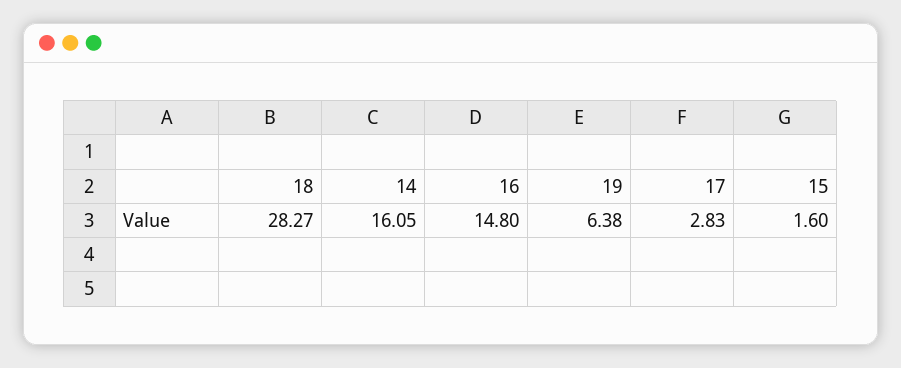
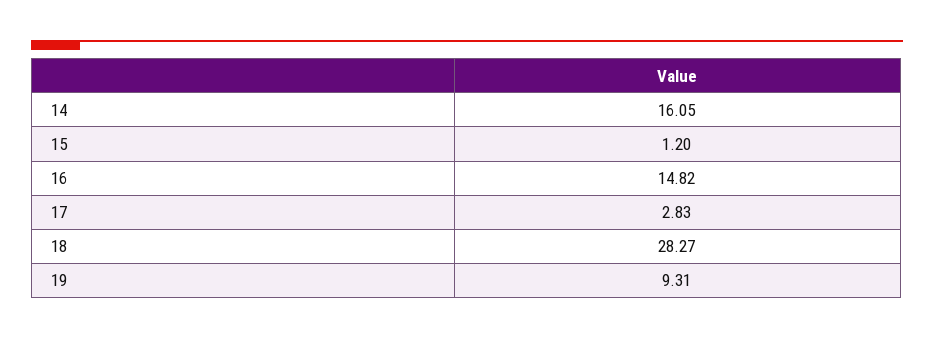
  {
    "18": 28.27,
    "14": 16.05,
-   "16": 14.8,
+   "16": 14.82,
-   "19": 6.38,
+   "19": 9.31,
    "17": 2.83,
-   "15": 1.6
+   "15": 1.2
  }

